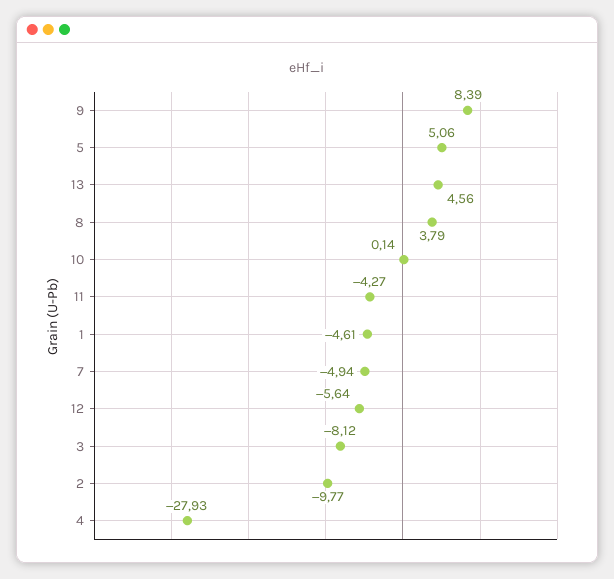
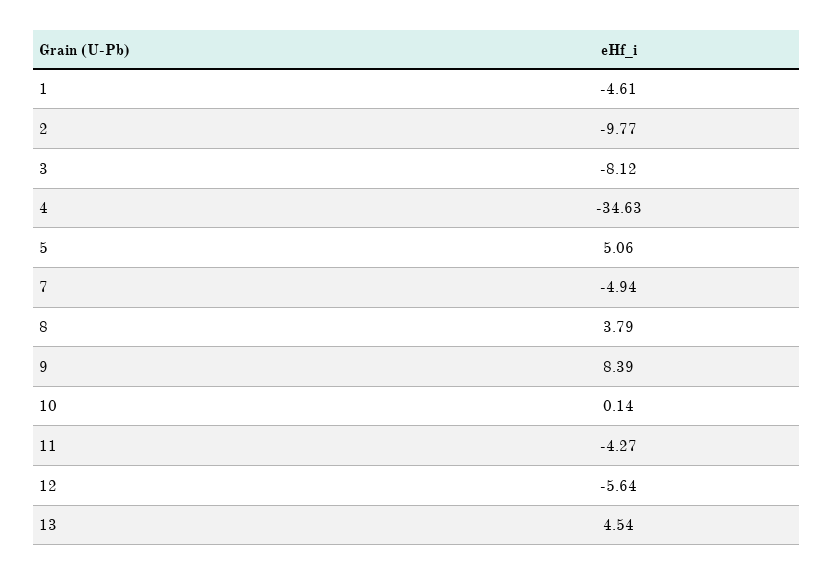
  {
    "9": 8.39,
    "5": 5.06,
-   "13": 4.56,
+   "13": 4.54,
    "8": 3.79,
    "10": 0.14,
    "11": -4.27,
    "1": -4.61,
    "7": -4.94,
    "12": -5.64,
    "3": -8.12,
    "2": -9.77,
-   "4": -27.93
+   "4": -34.63
  }

